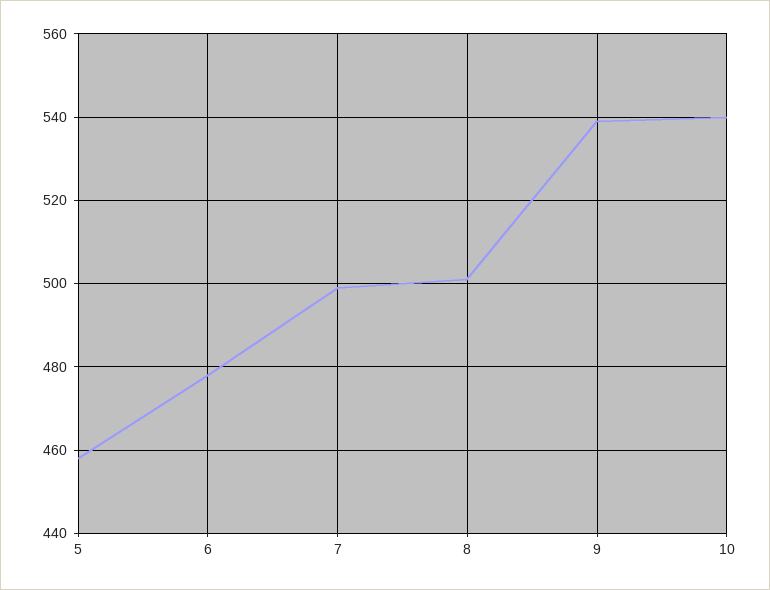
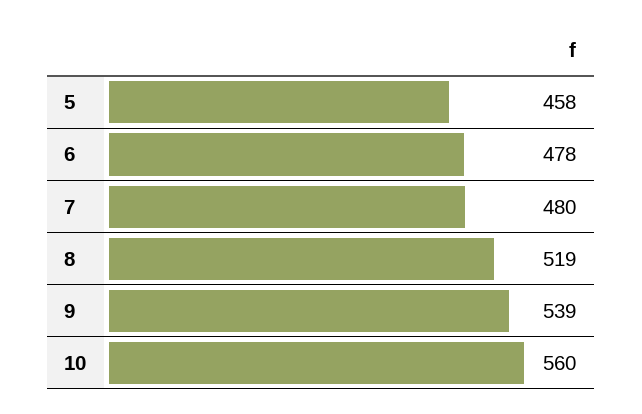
  {
    "5": 458,
    "6": 478,
-   "7": 500,
+   "7": 480,
-   "8": 500,
+   "8": 519,
    "9": 539,
-   "10": 540
+   "10": 560
  }

